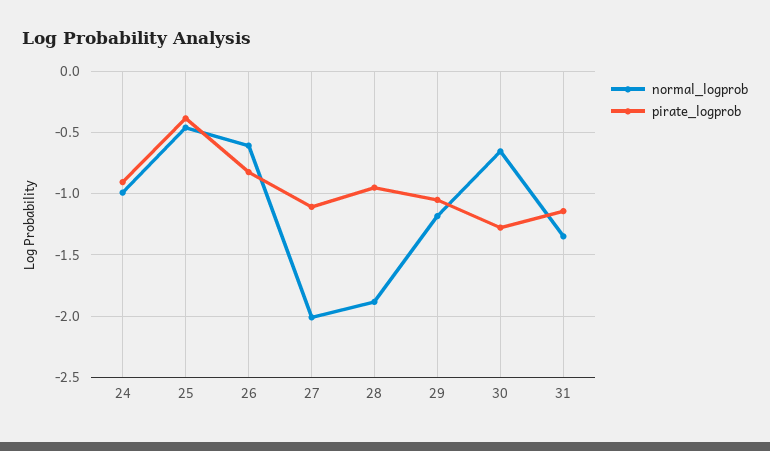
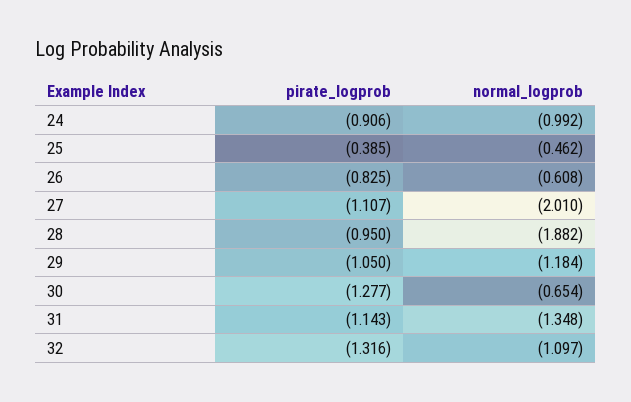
  {
    "normal_logprob": {
      "24": -0.992,
      "25": -0.462,
      "26": -0.608,
      "27": -2.01,
      "28": -1.882,
      "29": -1.184,
      "30": -0.654,
-     "31": -1.348
+     "31": -1.348,
+     "32": -1.097
    },
    "pirate_logprob": {
      "24": -0.906,
      "25": -0.385,
      "26": -0.825,
      "27": -1.107,
      "28": -0.95,
      "29": -1.05,
      "30": -1.277,
-     "31": -1.143
+     "31": -1.143,
+     "32": -1.316
    }
  }

